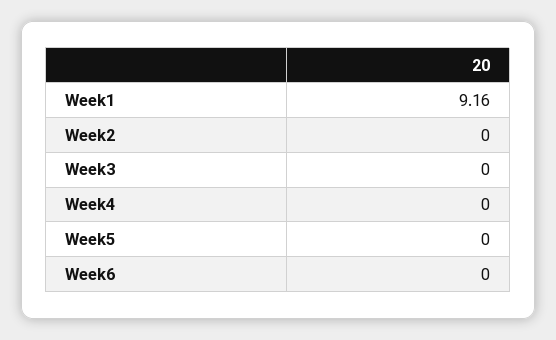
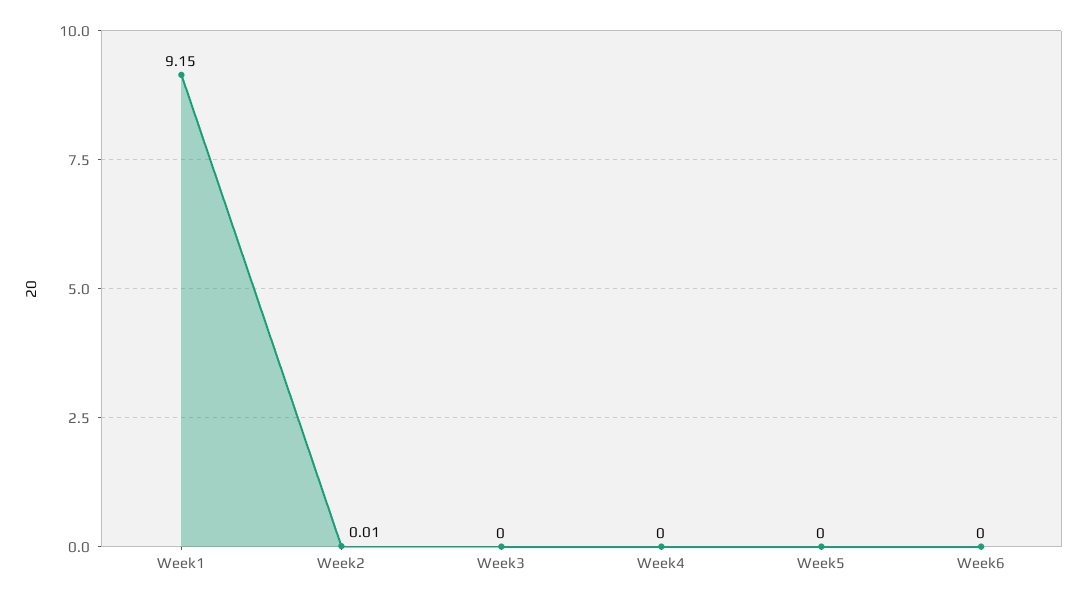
  {
-   "Week1": 9.16,
+   "Week1": 9.15,
-   "Week2": 0,
+   "Week2": 0.01,
    "Week3": 0,
    "Week4": 0,
    "Week5": 0,
    "Week6": 0
  }

